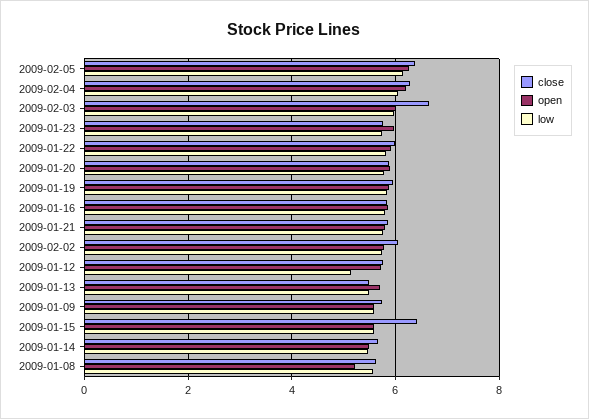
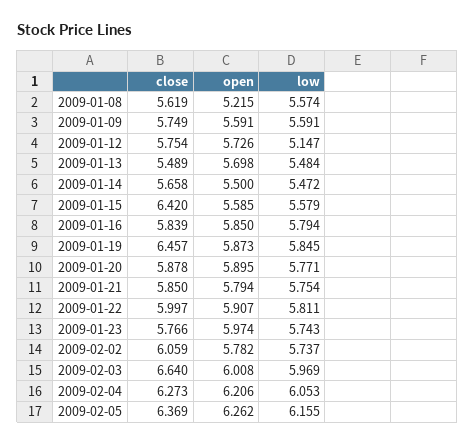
  {
    "close": {
      "2009-02-05": 6.369,
      "2009-02-04": 6.273,
      "2009-02-03": 6.64,
      "2009-01-23": 5.766,
      "2009-01-22": 5.997,
      "2009-01-20": 5.878,
-     "2009-01-19": 6,
+     "2009-01-19": 6.457,
      "2009-01-16": 5.839,
      "2009-01-21": 5.85,
      "2009-02-02": 6.059,
      "2009-01-12": 5.754,
      "2009-01-13": 5.489,
      "2009-01-09": 5.749,
      "2009-01-15": 6.42,
      "2009-01-14": 5.658,
      "2009-01-08": 5.619
    },
    "open": {
      "2009-02-05": 6.262,
      "2009-02-04": 6.206,
      "2009-02-03": 6.008,
      "2009-01-23": 5.974,
      "2009-01-22": 5.907,
      "2009-01-20": 5.895,
      "2009-01-19": 5.873,
      "2009-01-16": 5.85,
      "2009-01-21": 5.794,
      "2009-02-02": 5.782,
      "2009-01-12": 5.726,
      "2009-01-13": 5.698,
      "2009-01-09": 5.591,
      "2009-01-15": 5.585,
      "2009-01-14": 5.5,
      "2009-01-08": 5.215
    },
    "low": {
      "2009-02-05": 6.155,
      "2009-02-04": 6.053,
      "2009-02-03": 5.969,
      "2009-01-23": 5.743,
      "2009-01-22": 5.811,
      "2009-01-20": 5.771,
      "2009-01-19": 5.845,
      "2009-01-16": 5.794,
      "2009-01-21": 5.754,
      "2009-02-02": 5.737,
      "2009-01-12": 5.147,
      "2009-01-13": 5.484,
      "2009-01-09": 5.591,
      "2009-01-15": 5.579,
      "2009-01-14": 5.472,
      "2009-01-08": 5.574
    }
  }

